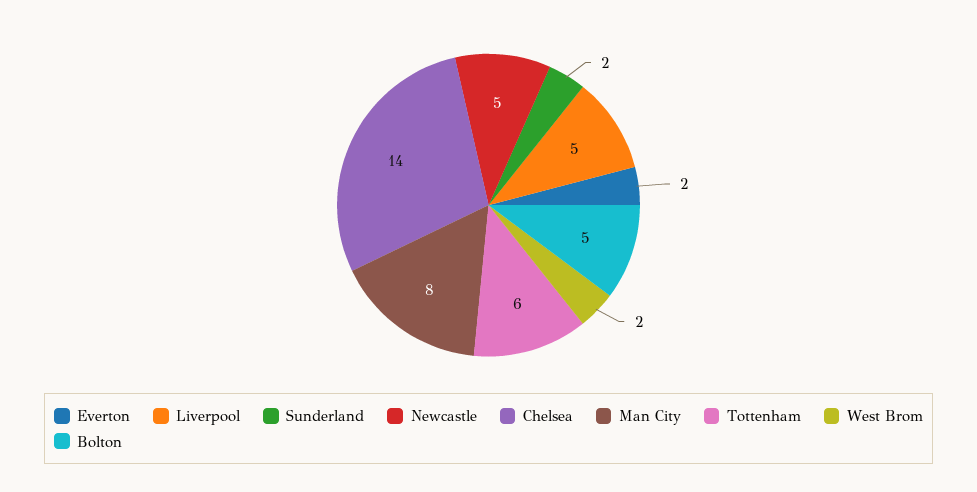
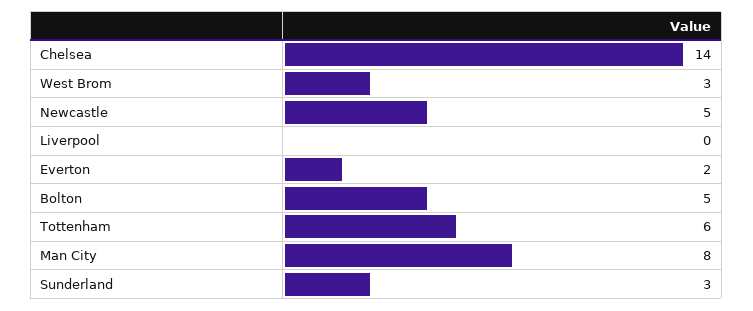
  {
    "Everton": 2,
-   "Liverpool": 5,
+   "Liverpool": 0,
-   "Sunderland": 2,
+   "Sunderland": 3,
    "Newcastle": 5,
    "Chelsea": 14,
    "Man City": 8,
    "Tottenham": 6,
-   "West Brom": 2,
+   "West Brom": 3,
    "Bolton": 5
  }

